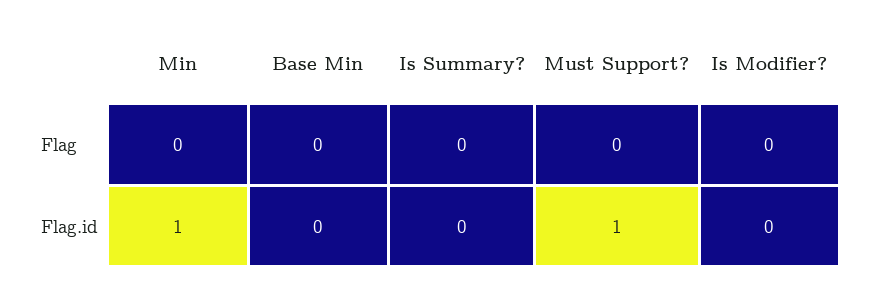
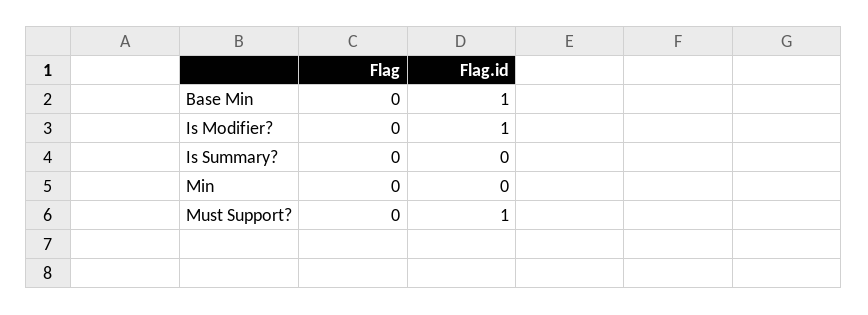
  {
    "Min": {
      "Flag": 0,
-     "Flag.id": 1
+     "Flag.id": 0
    },
    "Base Min": {
      "Flag": 0,
-     "Flag.id": 0
+     "Flag.id": 1
    },
    "Is Summary?": {
      "Flag": 0,
      "Flag.id": 0
    },
    "Must Support?": {
      "Flag": 0,
      "Flag.id": 1
    },
    "Is Modifier?": {
      "Flag": 0,
-     "Flag.id": 0
+     "Flag.id": 1
    }
  }

